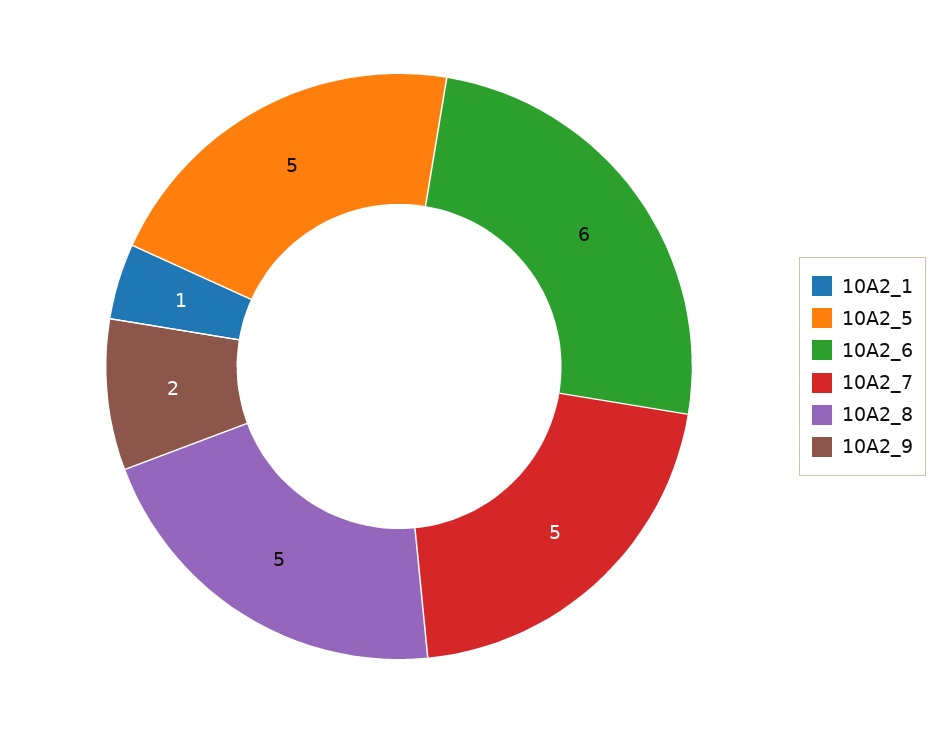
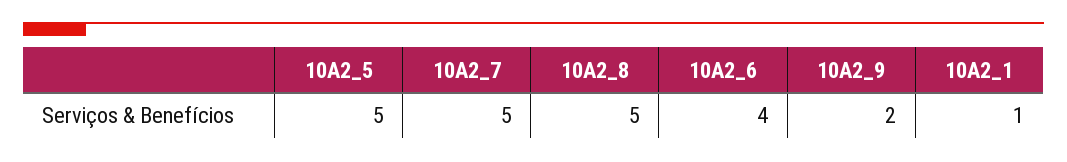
  {
    "10A2_1": 1,
    "10A2_5": 5,
-   "10A2_6": 6,
+   "10A2_6": 4,
    "10A2_7": 5,
    "10A2_8": 5,
    "10A2_9": 2
  }

